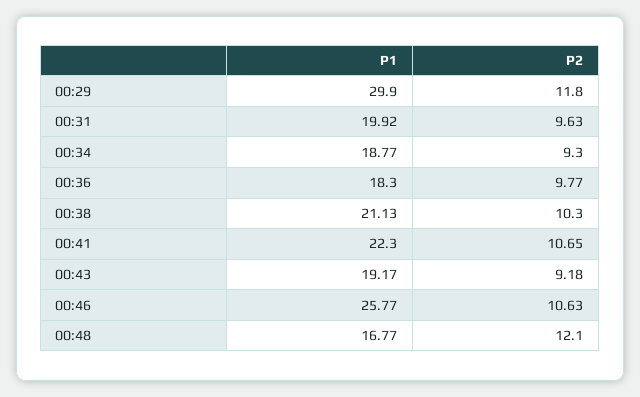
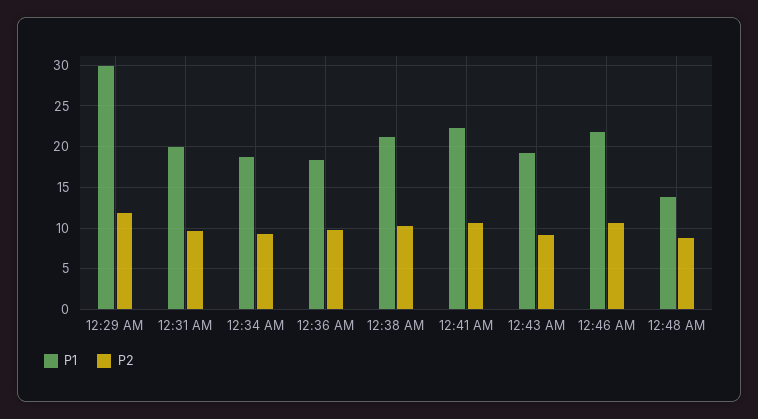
  {
    "P1": {
      "00:29": 29.9,
      "00:31": 19.92,
      "00:34": 18.77,
      "00:36": 18.3,
      "00:38": 21.13,
      "00:41": 22.3,
      "00:43": 19.17,
-     "00:46": 25.77,
+     "00:46": 22,
-     "00:48": 16.77
+     "00:48": 14
    },
    "P2": {
      "00:29": 11.8,
      "00:31": 9.63,
      "00:34": 9.3,
      "00:36": 9.77,
      "00:38": 10.3,
      "00:41": 10.65,
      "00:43": 9.18,
      "00:46": 10.63,
-     "00:48": 12.1
+     "00:48": 9
    }
  }

